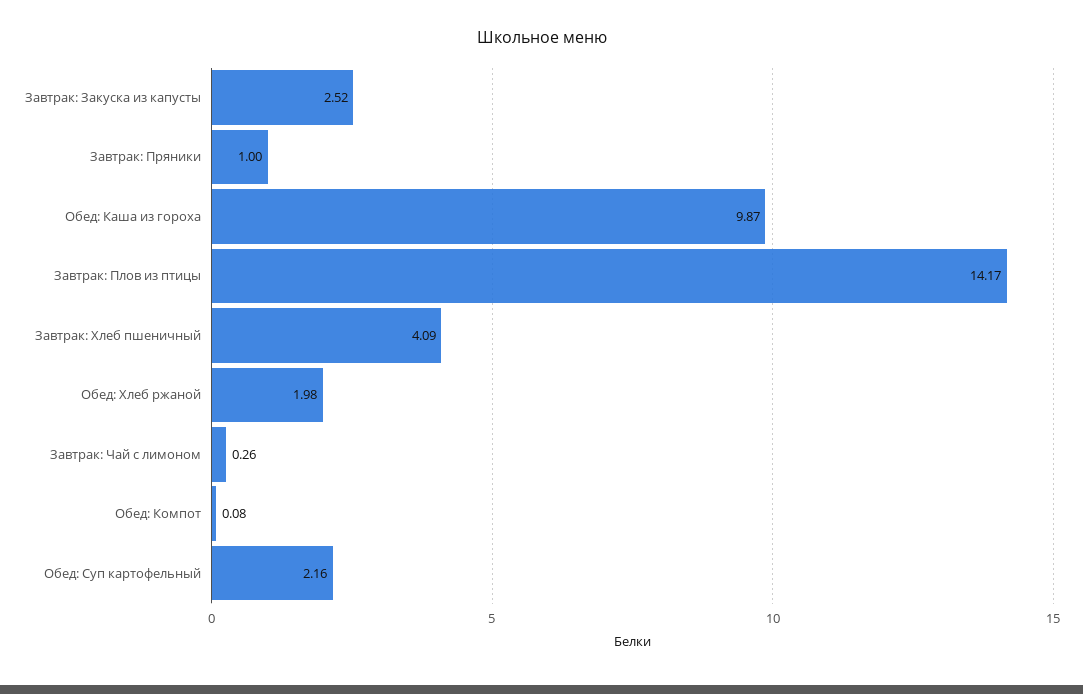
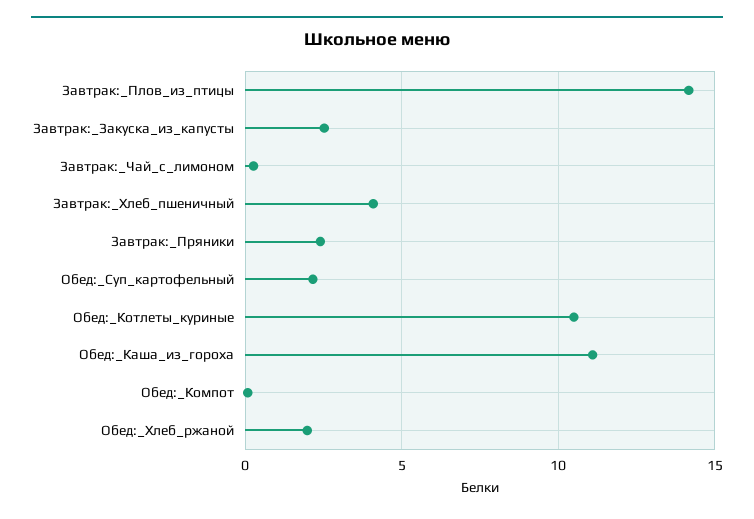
  {
    "Завтрак: Закуска из капусты": 2.52,
-   "Завтрак: Пряники": 1,
+   "Завтрак: Пряники": 2.5,
-   "Обед: Каша из гороха": 9.87,
+   "Обед: Каша из гороха": 11,
    "Завтрак: Плов из птицы": 14.17,
    "Завтрак: Хлеб пшеничный": 4.09,
    "Обед: Хлеб ржаной": 1.98,
    "Завтрак: Чай с лимоном": 0.26,
    "Обед: Компот": 0.08,
-   "Обед: Суп картофельный": 2.16
+   "Обед: Суп картофельный": 2.16,
+   "Обед:_Котлеты_куриные": 10.5
  }

